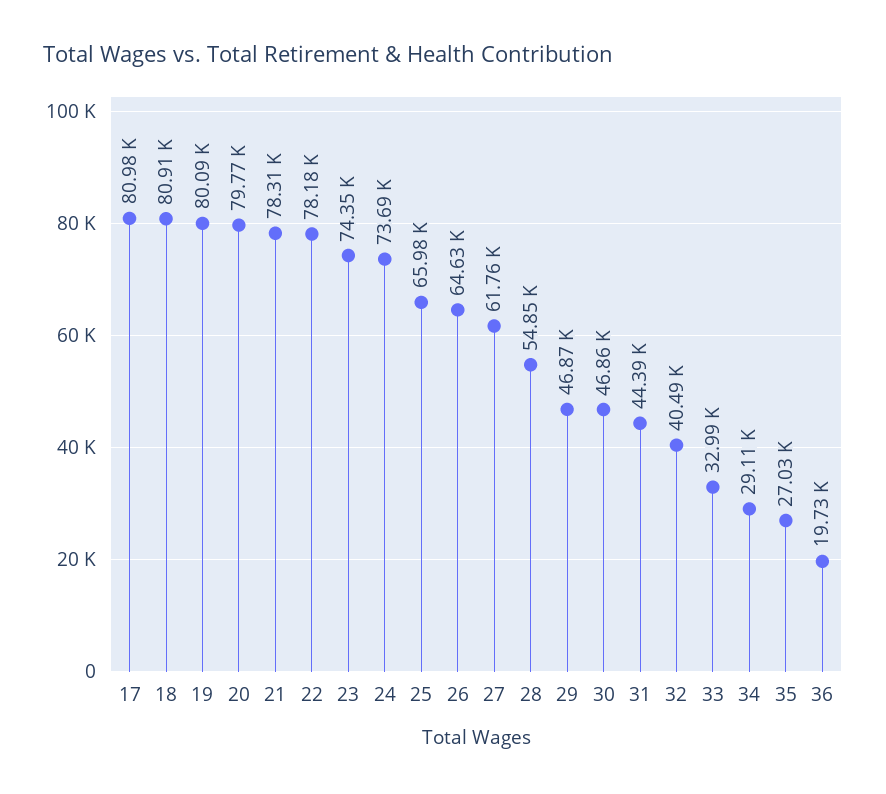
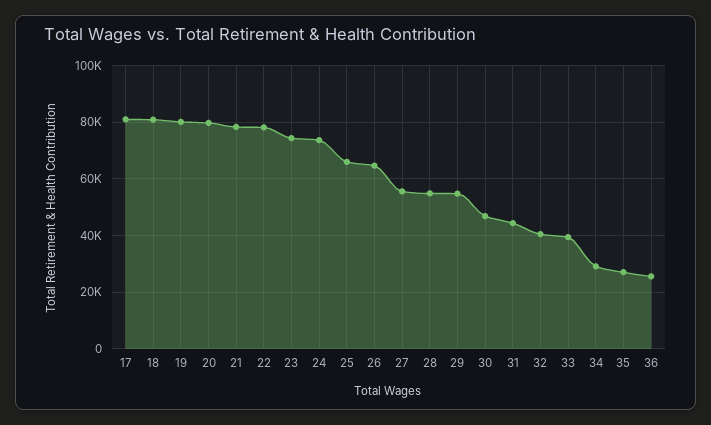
  {
    "17": 80980,
    "18": 80910,
    "19": 80090,
    "20": 79770,
    "21": 78310,
    "22": 78180,
    "23": 74350,
    "24": 73690,
    "25": 65980,
    "26": 64630,
-   "27": 61760,
+   "27": 55000,
    "28": 54850,
-   "29": 46870,
+   "29": 55000,
    "30": 46860,
    "31": 44390,
    "32": 40490,
-   "33": 32990,
+   "33": 40000,
    "34": 29110,
    "35": 27030,
-   "36": 19730
+   "36": 25000
  }

